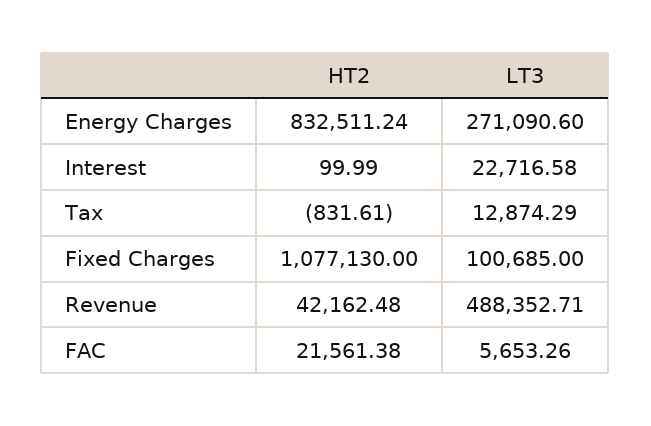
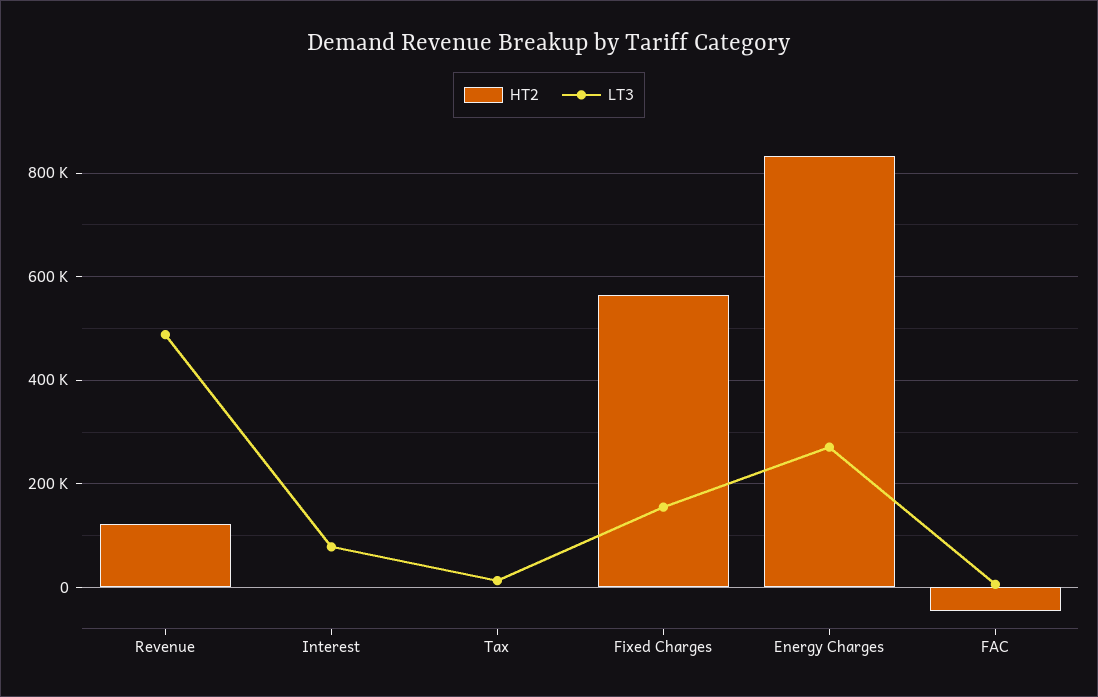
  {
    "HT2": {
      "Energy Charges": 832511.24,
      "Interest": 99.99,
      "Tax": -831.61,
-     "Fixed Charges": 1077130,
+     "Fixed Charges": 560000,
-     "Revenue": 42162.48,
+     "Revenue": 120000,
-     "FAC": 21561.38
+     "FAC": -40000
    },
    "LT3": {
      "Energy Charges": 271090.6,
-     "Interest": 22716.58,
+     "Interest": 80000,
      "Tax": 12874.29,
-     "Fixed Charges": 100685,
+     "Fixed Charges": 160000,
      "Revenue": 488352.71,
      "FAC": 5653.26
    }
  }

